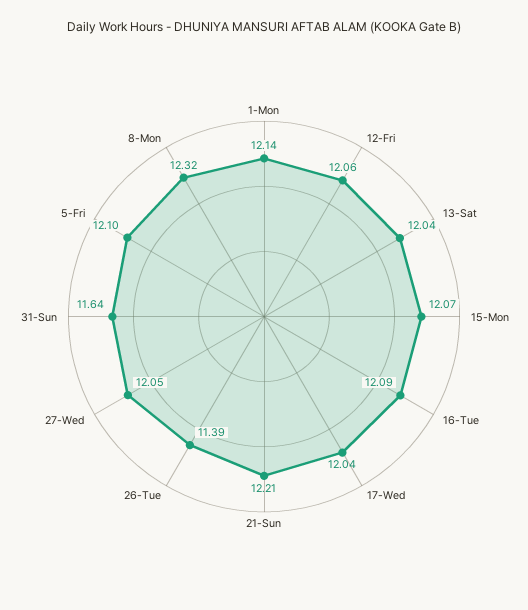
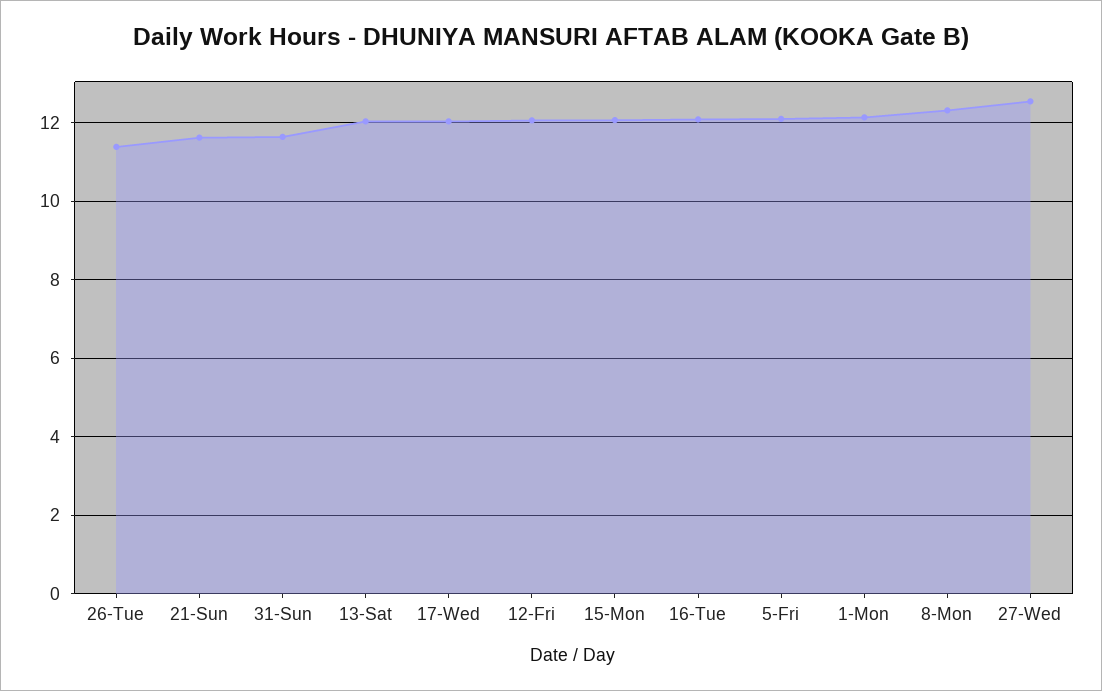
  {
    "1-Mon": 12.14,
    "12-Fri": 12.06,
    "13-Sat": 12.04,
    "15-Mon": 12.07,
    "16-Tue": 12.09,
    "17-Wed": 12.04,
-   "21-Sun": 12.21,
+   "21-Sun": 11.6,
    "26-Tue": 11.39,
-   "27-Wed": 12.05,
+   "27-Wed": 12.6,
    "31-Sun": 11.64,
    "5-Fri": 12.1,
    "8-Mon": 12.32
  }

